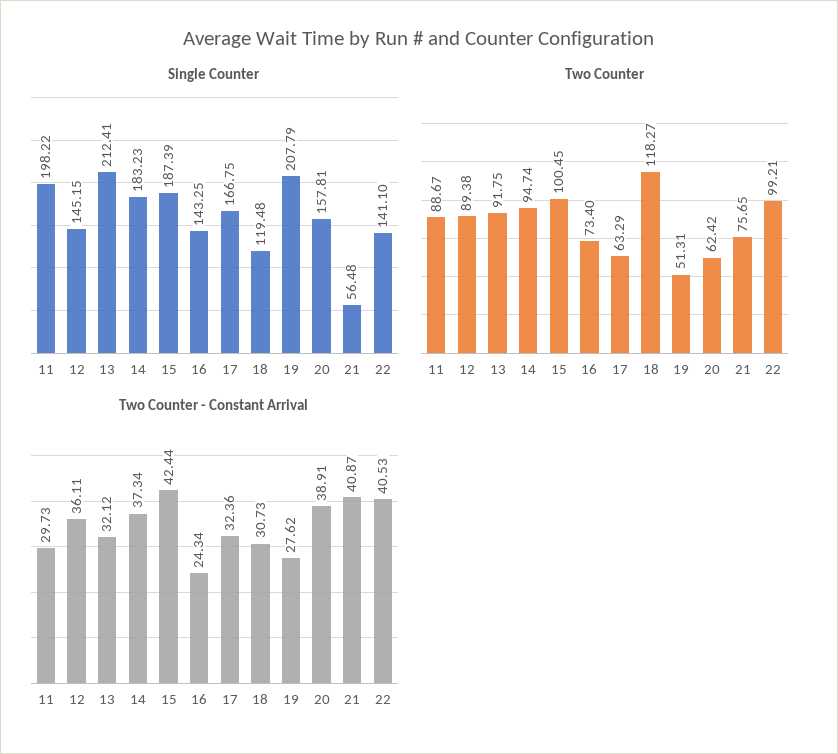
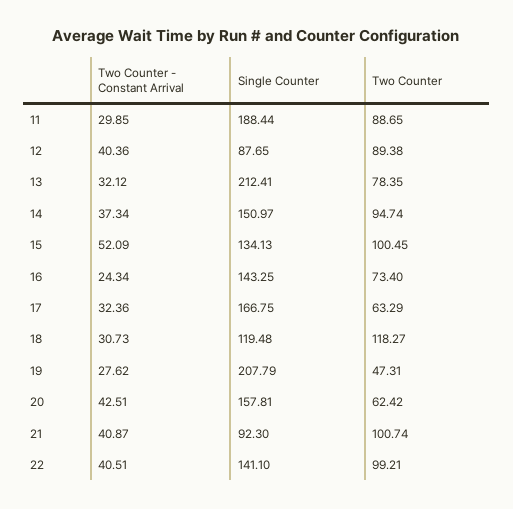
  {
    "Single Counter": {
-     "11": 198.22,
+     "11": 188.44,
-     "12": 145.15,
+     "12": 87.65,
      "13": 212.41,
-     "14": 183.23,
+     "14": 150.97,
-     "15": 187.39,
+     "15": 134.13,
      "16": 143.25,
      "17": 166.75,
      "18": 119.48,
      "19": 207.79,
      "20": 157.81,
-     "21": 56.48,
+     "21": 92.3,
      "22": 141.1
    },
    "Two Counter": {
-     "11": 88.67,
+     "11": 88.65,
      "12": 89.38,
-     "13": 91.75,
+     "13": 78.35,
      "14": 94.74,
      "15": 100.45,
      "16": 73.4,
      "17": 63.29,
      "18": 118.27,
-     "19": 51.31,
+     "19": 47.31,
      "20": 62.42,
-     "21": 75.65,
+     "21": 100.74,
      "22": 99.21
    },
    "Two Counter - Constant Arrival": {
-     "11": 29.73,
+     "11": 29.85,
-     "12": 36.11,
+     "12": 40.36,
      "13": 32.12,
      "14": 37.34,
-     "15": 42.44,
+     "15": 52.09,
      "16": 24.34,
      "17": 32.36,
      "18": 30.73,
      "19": 27.62,
-     "20": 38.91,
+     "20": 42.51,
      "21": 40.87,
-     "22": 40.53
+     "22": 40.51
    }
  }

